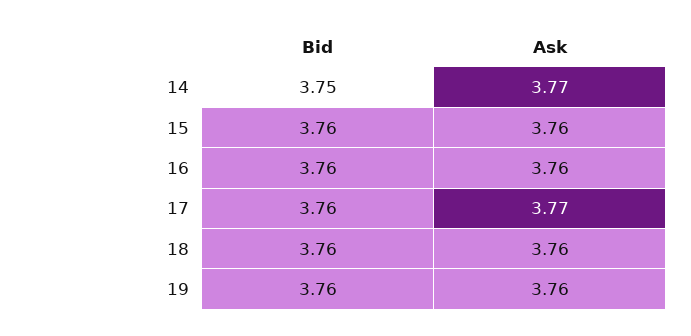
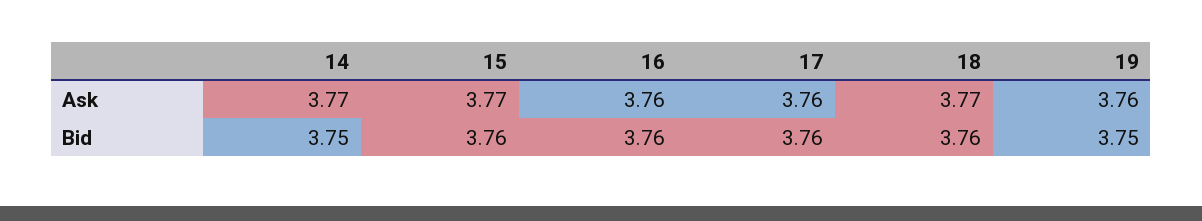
  {
    "Bid": {
      "14": 3.75,
      "15": 3.76,
      "16": 3.76,
      "17": 3.76,
      "18": 3.76,
-     "19": 3.76
+     "19": 3.75
    },
    "Ask": {
      "14": 3.77,
-     "15": 3.76,
+     "15": 3.77,
      "16": 3.76,
-     "17": 3.77,
+     "17": 3.76,
-     "18": 3.76,
+     "18": 3.77,
      "19": 3.76
    }
  }

